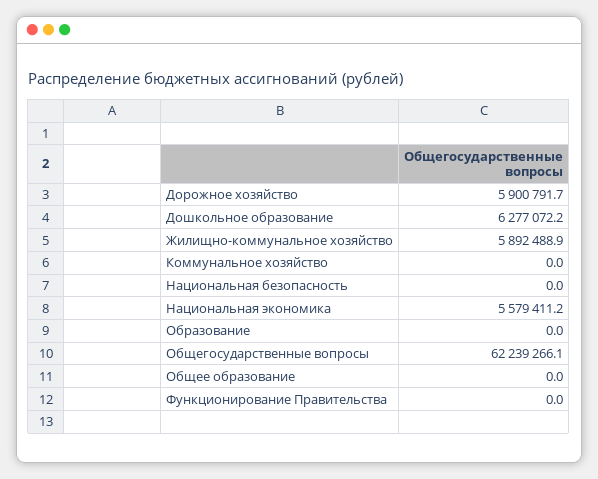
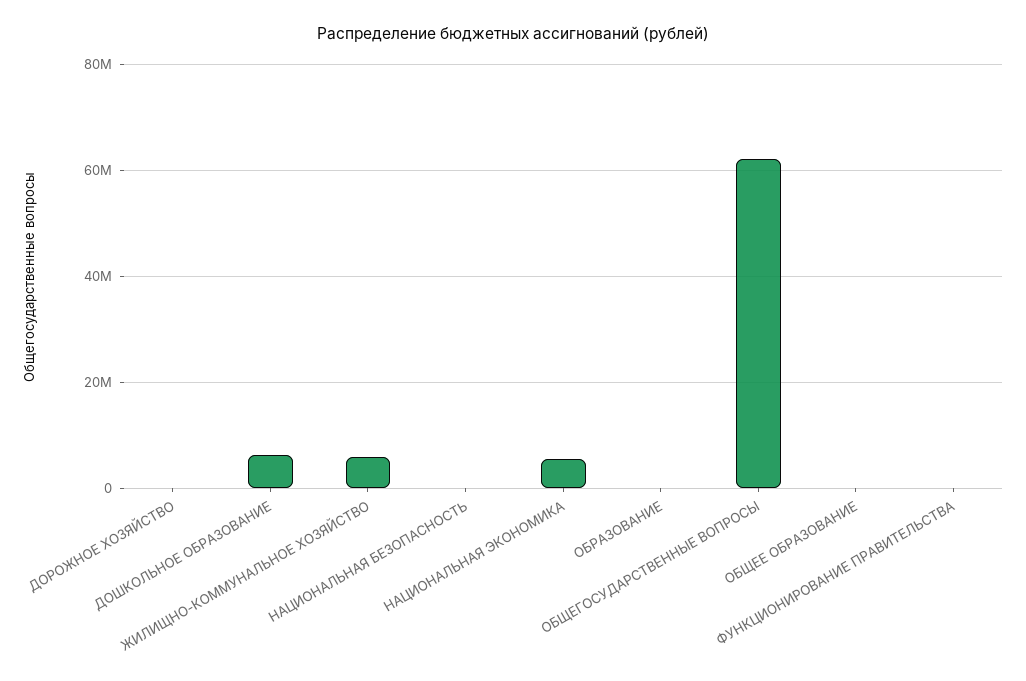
  {
-   "Дорожное хозяйство": 5900791.7,
+   "Дорожное хозяйство": 0,
    "Дошкольное образование": 6277072.2,
    "Жилищно-коммунальное хозяйство": 5892488.9,
-   "Коммунальное хозяйство": 0,
    "Национальная безопасность": 0,
    "Национальная экономика": 5579411.2,
    "Образование": 0,
    "Общегосударственные вопросы": 62239266.1,
    "Общее образование": 0,
    "Функционирование Правительства": 0
  }

